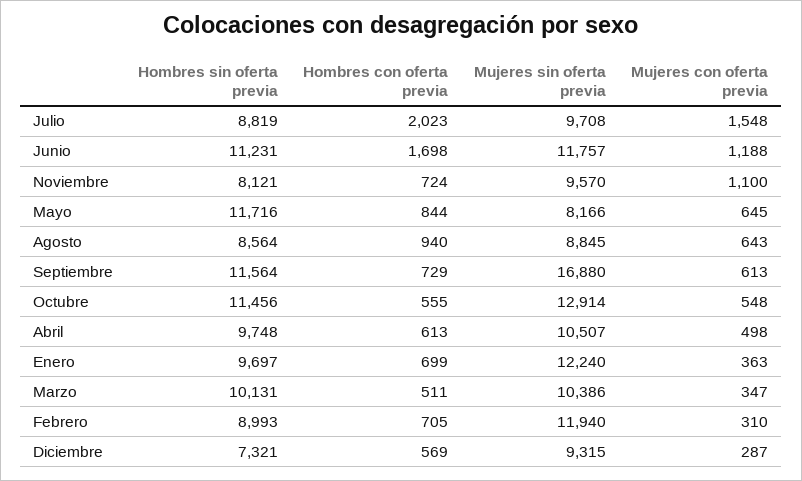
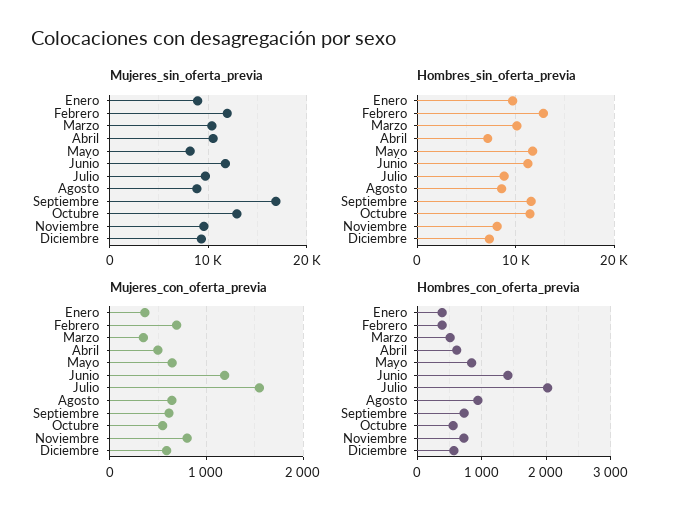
  {
    "Hombres sin oferta previa": {
      "Julio": 8819,
      "Junio": 11231,
      "Noviembre": 8121,
      "Mayo": 11716,
      "Agosto": 8564,
      "Septiembre": 11564,
      "Octubre": 11456,
-     "Abril": 9748,
+     "Abril": 7000,
      "Enero": 9697,
      "Marzo": 10131,
-     "Febrero": 8993,
+     "Febrero": 13000,
      "Diciembre": 7321
    },
    "Hombres con oferta previa": {
      "Julio": 2023,
-     "Junio": 1698,
+     "Junio": 1400,
      "Noviembre": 724,
      "Mayo": 844,
      "Agosto": 940,
      "Septiembre": 729,
      "Octubre": 555,
      "Abril": 613,
-     "Enero": 699,
+     "Enero": 400,
      "Marzo": 511,
-     "Febrero": 705,
+     "Febrero": 400,
      "Diciembre": 569
    },
    "Mujeres sin oferta previa": {
      "Julio": 9708,
      "Junio": 11757,
      "Noviembre": 9570,
      "Mayo": 8166,
      "Agosto": 8845,
      "Septiembre": 16880,
      "Octubre": 12914,
      "Abril": 10507,
-     "Enero": 12240,
+     "Enero": 9000,
      "Marzo": 10386,
      "Febrero": 11940,
      "Diciembre": 9315
    },
    "Mujeres con oferta previa": {
      "Julio": 1548,
      "Junio": 1188,
-     "Noviembre": 1100,
+     "Noviembre": 800,
      "Mayo": 645,
      "Agosto": 643,
      "Septiembre": 613,
      "Octubre": 548,
      "Abril": 498,
      "Enero": 363,
      "Marzo": 347,
-     "Febrero": 310,
+     "Febrero": 700,
-     "Diciembre": 287
+     "Diciembre": 600
    }
  }

